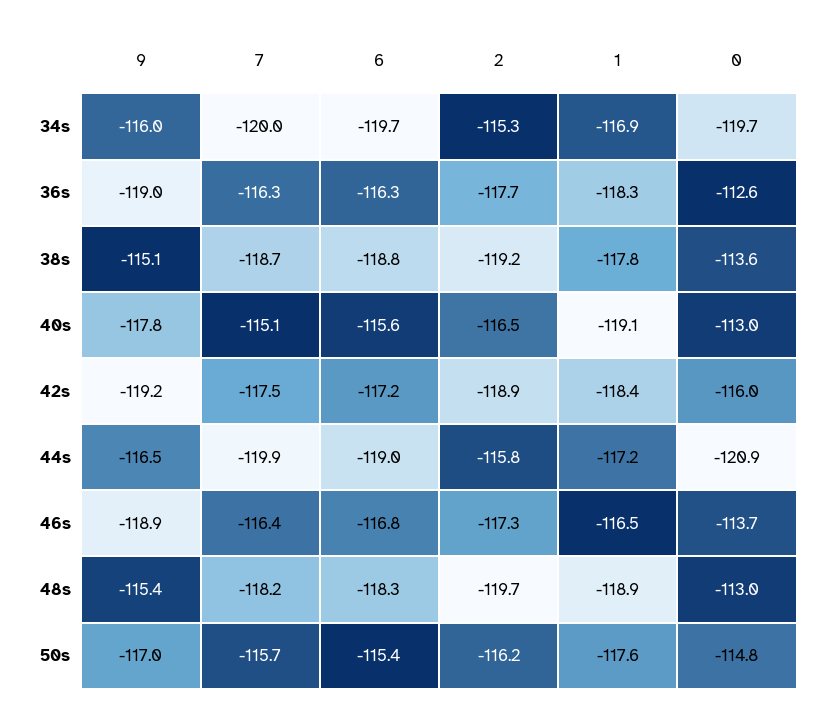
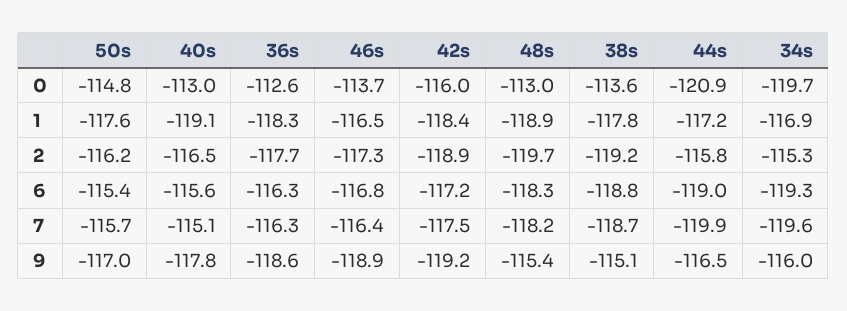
  {
    "9": {
      "34s": -116,
-     "36s": -119,
+     "36s": -118.6,
      "38s": -115.1,
      "40s": -117.8,
      "42s": -119.2,
      "44s": -116.5,
      "46s": -118.9,
      "48s": -115.4,
      "50s": -117
    },
    "7": {
-     "34s": -120,
+     "34s": -119.6,
      "36s": -116.3,
      "38s": -118.7,
      "40s": -115.1,
      "42s": -117.5,
      "44s": -119.9,
      "46s": -116.4,
      "48s": -118.2,
      "50s": -115.7
    },
    "6": {
-     "34s": -119.7,
+     "34s": -119.3,
      "36s": -116.3,
      "38s": -118.8,
      "40s": -115.6,
      "42s": -117.2,
      "44s": -119,
      "46s": -116.8,
      "48s": -118.3,
      "50s": -115.4
    },
    "2": {
      "34s": -115.3,
      "36s": -117.7,
      "38s": -119.2,
      "40s": -116.5,
      "42s": -118.9,
      "44s": -115.8,
      "46s": -117.3,
      "48s": -119.7,
      "50s": -116.2
    },
    "1": {
      "34s": -116.9,
      "36s": -118.3,
      "38s": -117.8,
      "40s": -119.1,
      "42s": -118.4,
      "44s": -117.2,
      "46s": -116.5,
      "48s": -118.9,
      "50s": -117.6
    },
    "0": {
      "34s": -119.7,
      "36s": -112.6,
      "38s": -113.6,
      "40s": -113,
      "42s": -116,
      "44s": -120.9,
      "46s": -113.7,
      "48s": -113,
      "50s": -114.8
    }
  }

